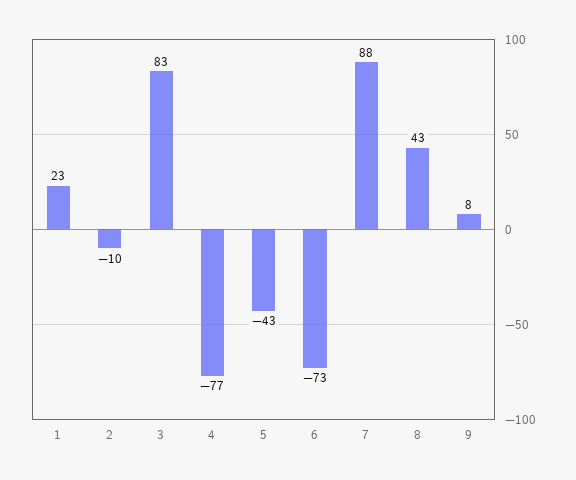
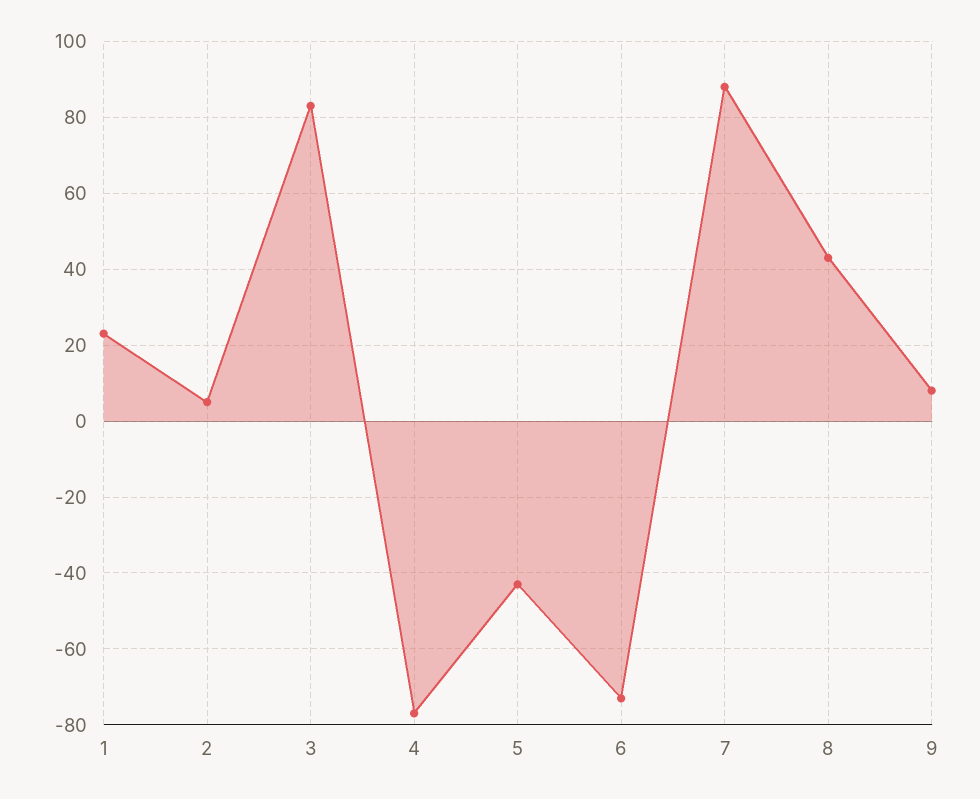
  {
    "1": 23,
-   "2": -10,
+   "2": 5,
    "3": 83,
    "4": -77,
    "5": -43,
    "6": -73,
    "7": 88,
    "8": 43,
    "9": 8
  }

